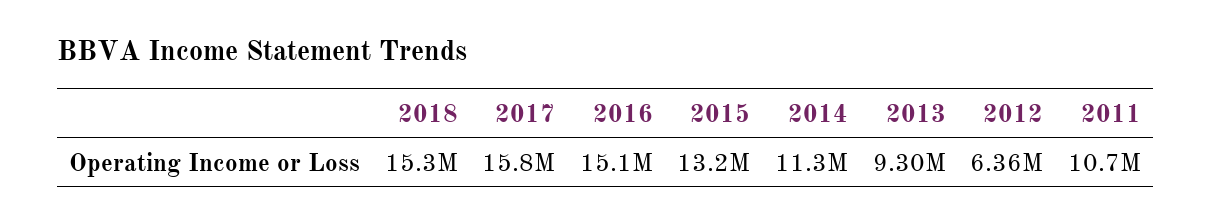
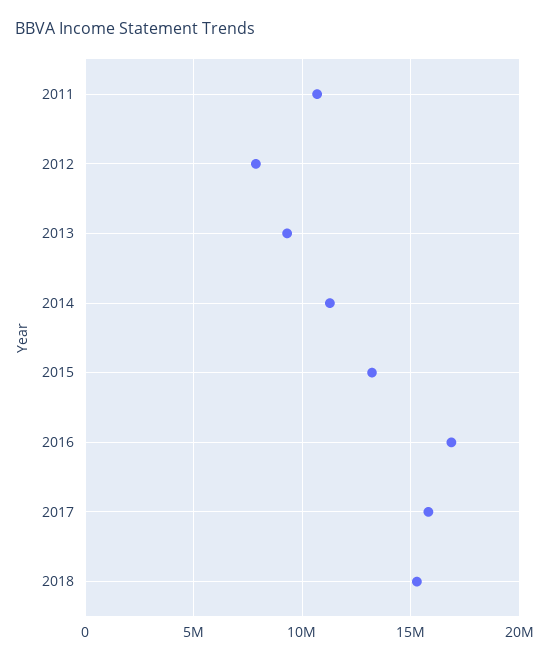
  {
    "2018": 15300000,
    "2017": 15800000,
-   "2016": 15100000,
+   "2016": 17000000,
    "2015": 13200000,
    "2014": 11300000,
    "2013": 9300000,
-   "2012": 6360000,
+   "2012": 8000000,
    "2011": 10700000
  }

